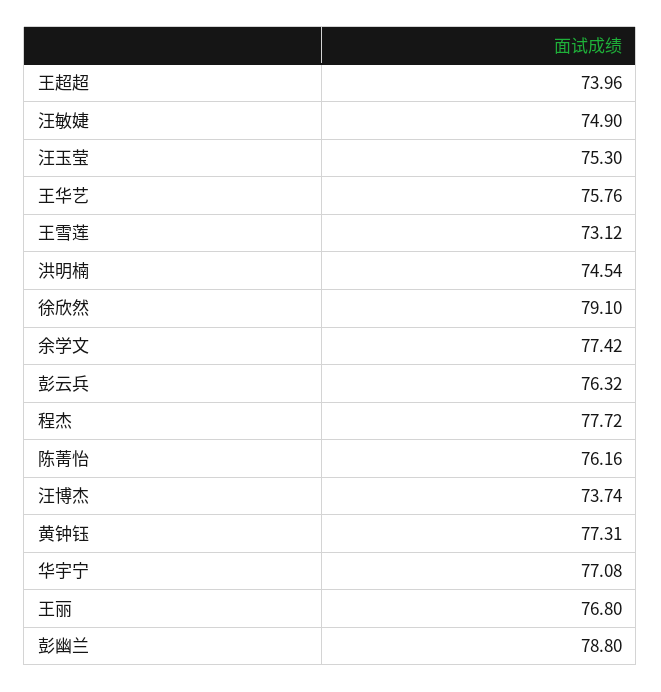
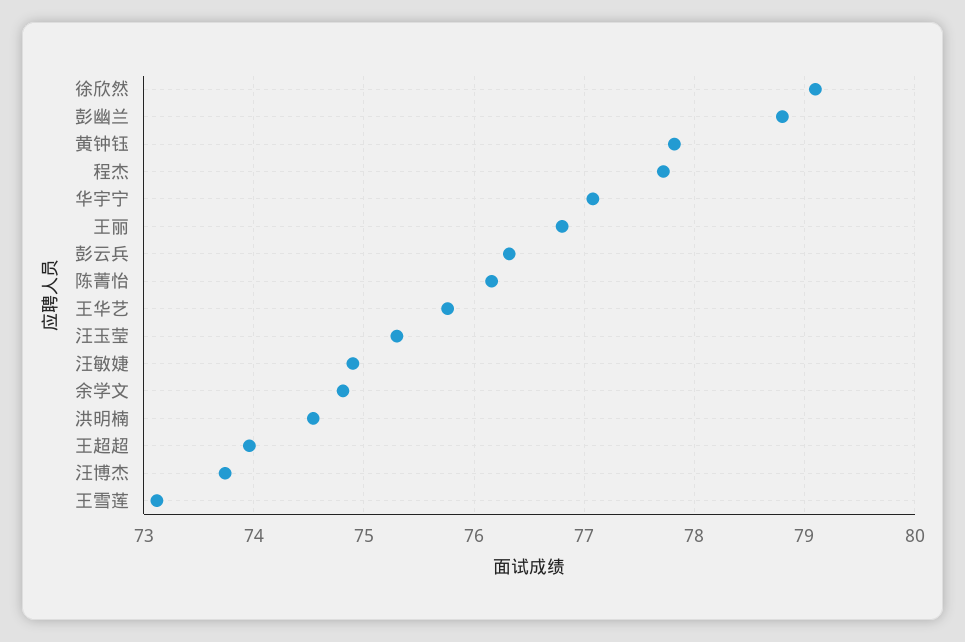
  {
    "王超超": 73.96,
    "汪敏婕": 74.9,
    "汪玉莹": 75.3,
    "王华艺": 75.76,
    "王雪莲": 73.12,
    "洪明楠": 74.54,
    "徐欣然": 79.1,
-   "余学文": 77.42,
+   "余学文": 74.8,
    "彭云兵": 76.32,
    "程杰": 77.72,
    "陈菁怡": 76.16,
    "汪博杰": 73.74,
-   "黄钟钰": 77.31,
+   "黄钟钰": 77.8,
    "华宇宁": 77.08,
    "王丽": 76.8,
    "彭幽兰": 78.8
  }

